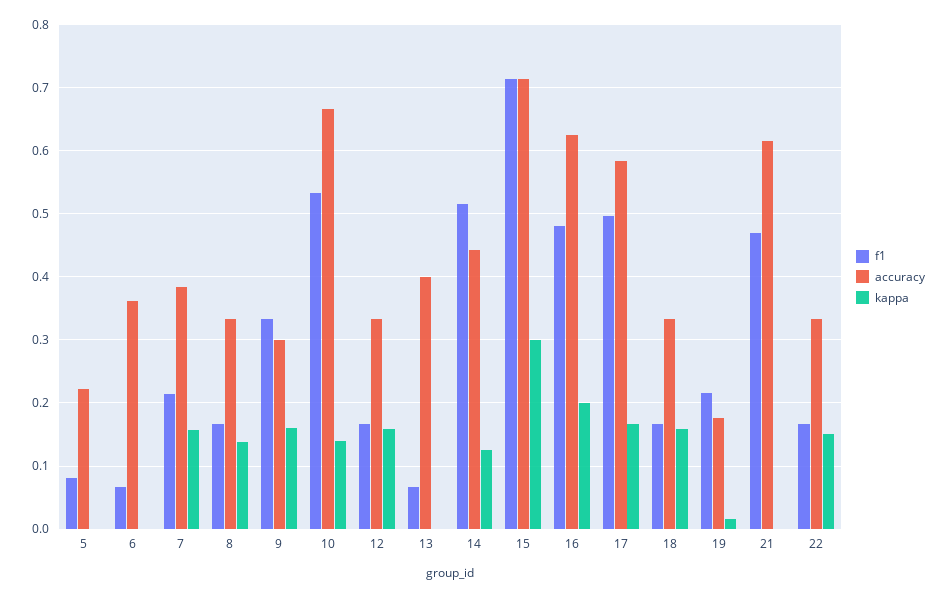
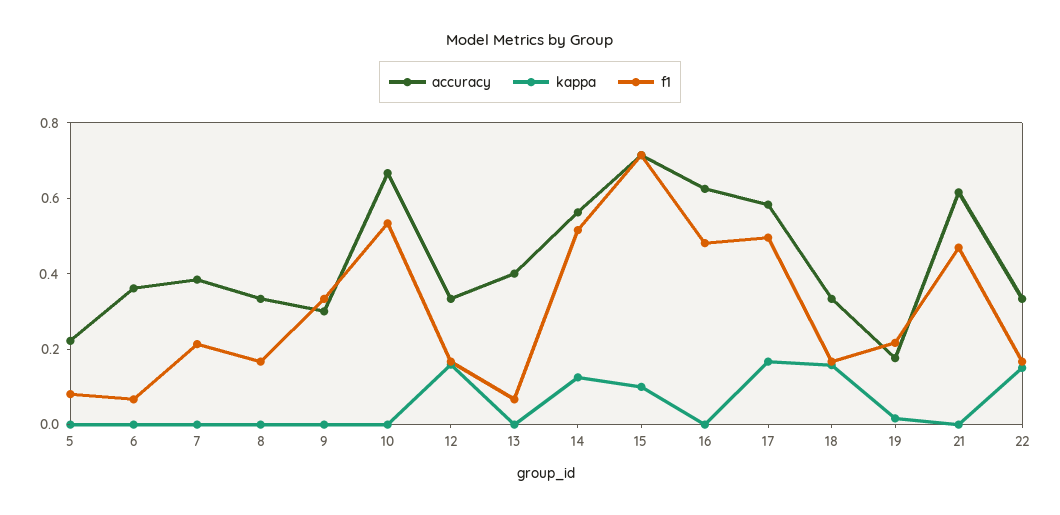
  {
    "f1": {
      "5": 0.08,
      "6": 0.07,
      "7": 0.21,
      "8": 0.17,
      "9": 0.33,
      "10": 0.53,
      "12": 0.17,
      "13": 0.07,
      "14": 0.52,
      "15": 0.71,
      "16": 0.48,
      "17": 0.5,
      "18": 0.17,
      "19": 0.22,
      "21": 0.47,
      "22": 0.17
    },
    "accuracy": {
      "5": 0.22,
      "6": 0.36,
      "7": 0.38,
      "8": 0.33,
      "9": 0.3,
      "10": 0.67,
      "12": 0.33,
      "13": 0.4,
-     "14": 0.44,
+     "14": 0.55,
      "15": 0.71,
      "16": 0.63,
      "17": 0.58,
      "18": 0.33,
      "19": 0.18,
      "21": 0.62,
      "22": 0.33
    },
    "kappa": {
      "5": 0,
      "6": 0,
-     "7": 0.16,
+     "7": 0,
-     "8": 0.14,
+     "8": 0,
-     "9": 0.16,
+     "9": 0,
-     "10": 0.14,
+     "10": 0,
      "12": 0.16,
      "13": 0,
      "14": 0.13,
-     "15": 0.3,
+     "15": 0.1,
-     "16": 0.2,
+     "16": 0,
      "17": 0.17,
      "18": 0.16,
      "19": 0.02,
      "21": 0,
      "22": 0.15
    }
  }

